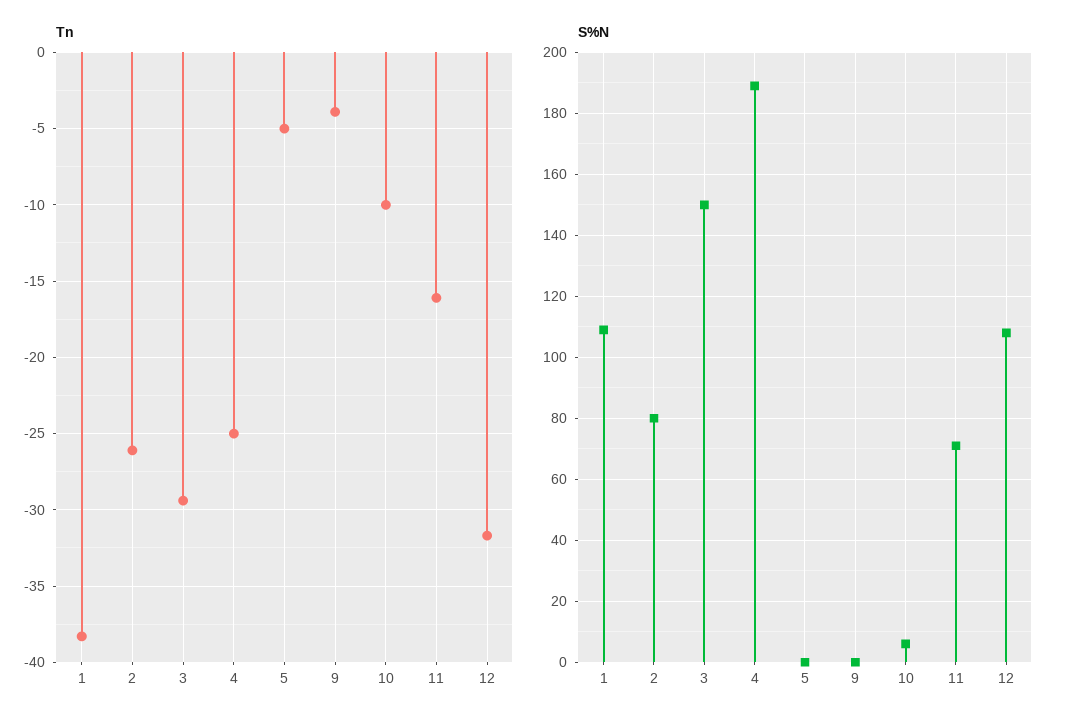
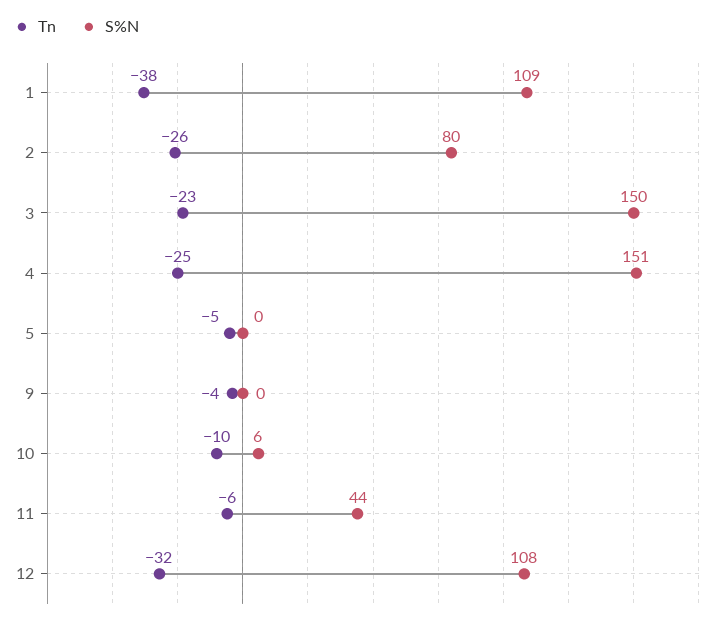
  {
    "Tn": {
      "1": -38,
      "2": -26,
-     "3": -29.5,
+     "3": -23,
      "4": -25,
      "5": -5,
      "9": -4,
      "10": -10,
-     "11": -16,
+     "11": -6,
      "12": -32
    },
    "S%N": {
      "1": 109,
      "2": 80,
      "3": 150,
-     "4": 190,
+     "4": 151,
      "5": 0,
      "9": 0,
      "10": 6,
-     "11": 70,
+     "11": 44,
      "12": 108
    }
  }

